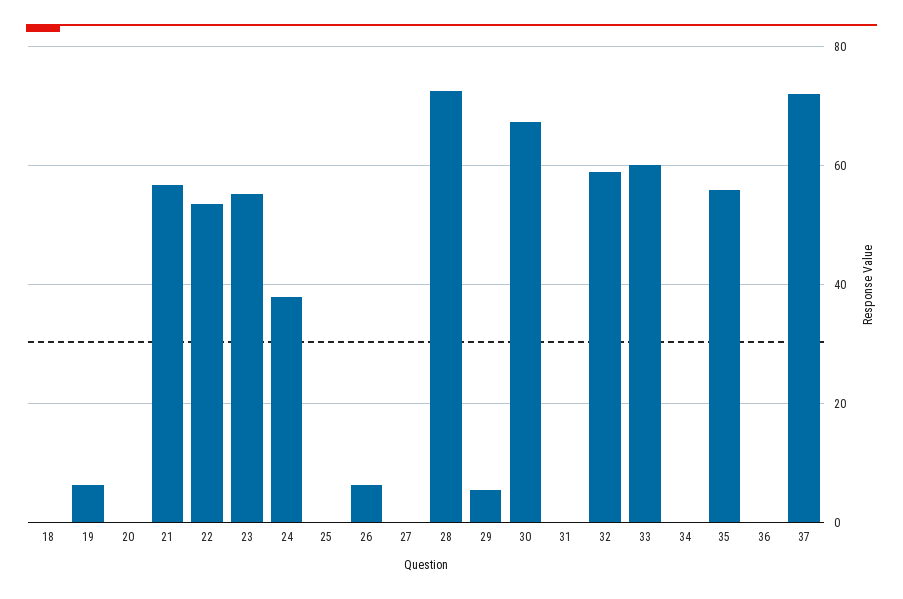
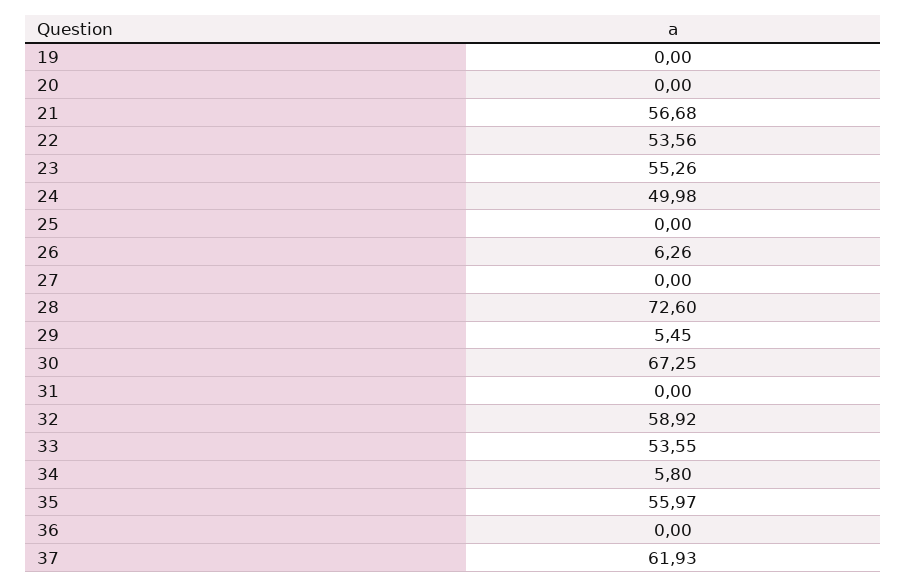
  {
-   "18": 0,
-   "19": 6,
+   "19": 0,
    "20": 0,
    "21": 56.68,
    "22": 53.56,
    "23": 55.26,
-   "24": 38,
+   "24": 49.98,
    "25": 0,
    "26": 6.26,
    "27": 0,
    "28": 72.6,
    "29": 5.45,
    "30": 67.25,
    "31": 0,
    "32": 58.92,
-   "33": 60,
+   "33": 53.55,
-   "34": 0,
+   "34": 5.8,
    "35": 55.97,
    "36": 0,
-   "37": 72
+   "37": 61.93
  }

